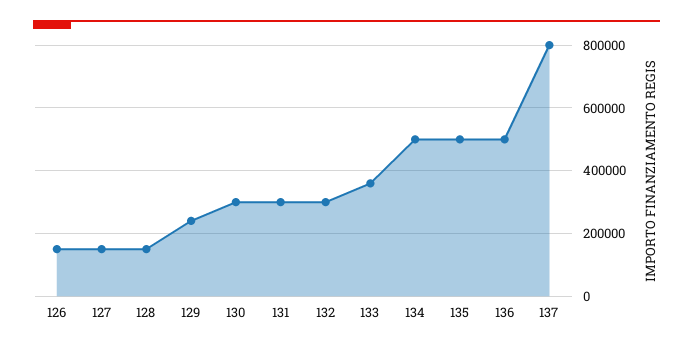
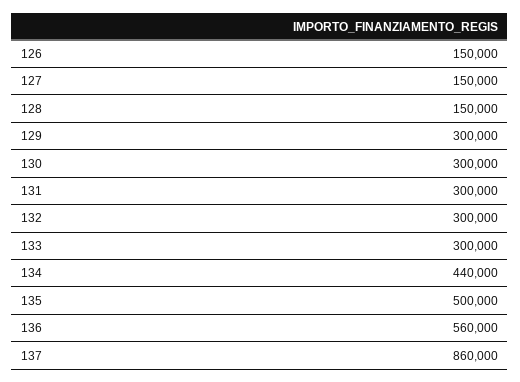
  {
    "126": 150000,
    "127": 150000,
    "128": 150000,
-   "129": 240000,
+   "129": 300000,
    "130": 300000,
    "131": 300000,
    "132": 300000,
-   "133": 360000,
+   "133": 300000,
-   "134": 500000,
+   "134": 440000,
    "135": 500000,
-   "136": 500000,
+   "136": 560000,
-   "137": 800000
+   "137": 860000
  }

